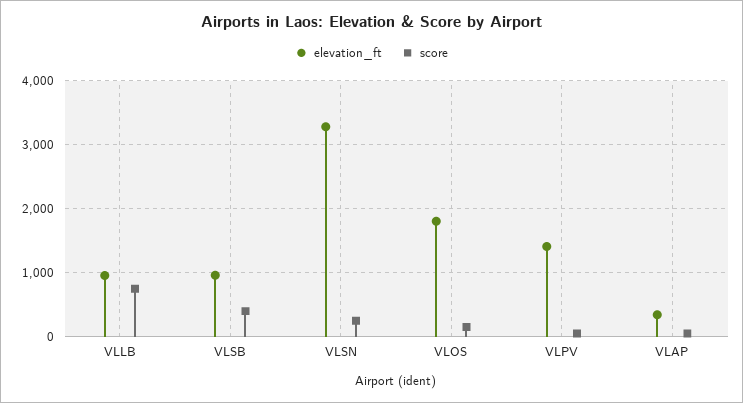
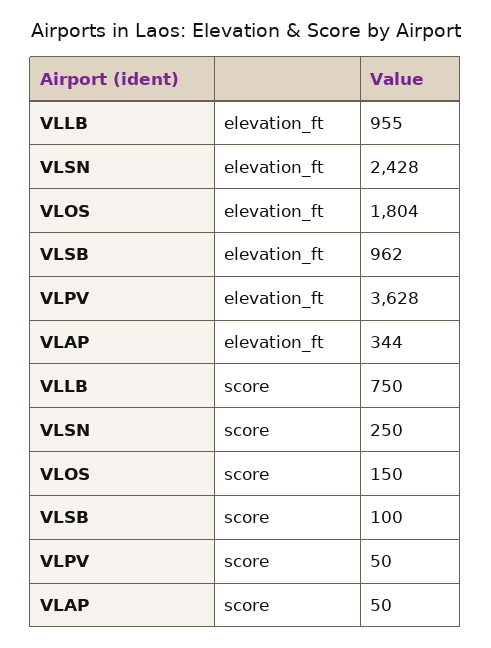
  {
    "elevation_ft": {
      "VLLB": 955,
      "VLSB": 962,
-     "VLSN": 3300,
+     "VLSN": 2428,
      "VLOS": 1804,
-     "VLPV": 1400,
+     "VLPV": 3628,
      "VLAP": 344
    },
    "score": {
      "VLLB": 750,
-     "VLSB": 400,
+     "VLSB": 100,
      "VLSN": 250,
      "VLOS": 150,
      "VLPV": 50,
      "VLAP": 50
    }
  }

